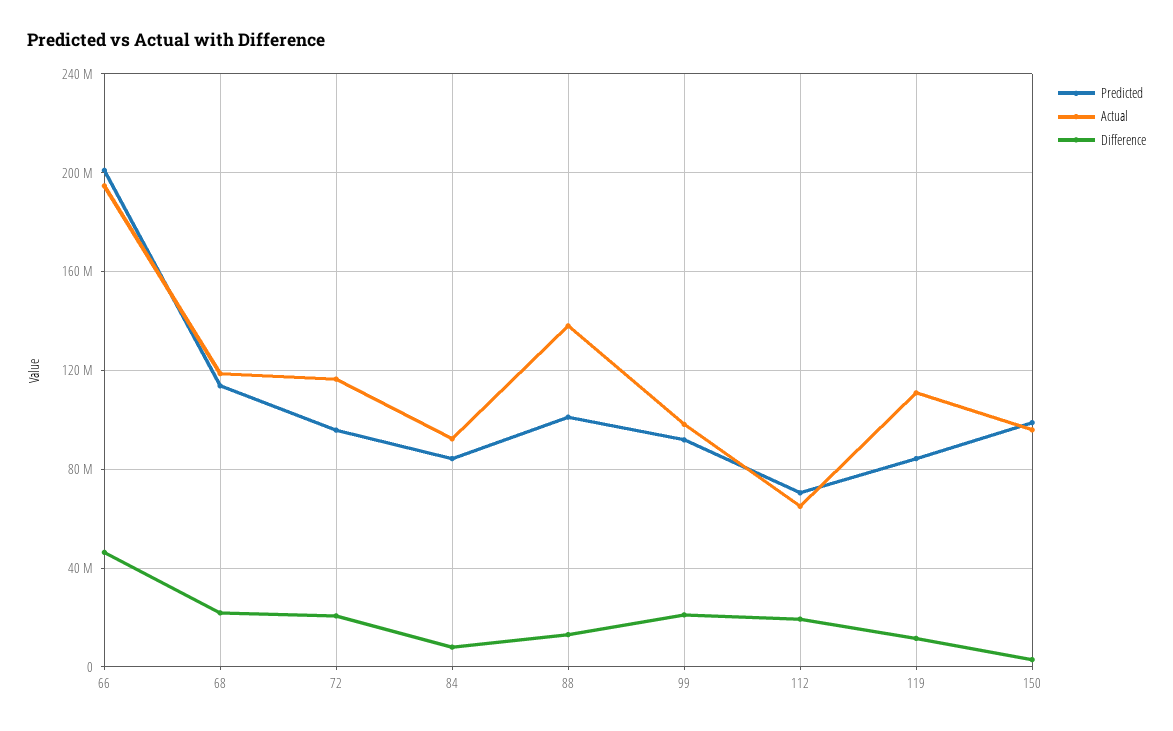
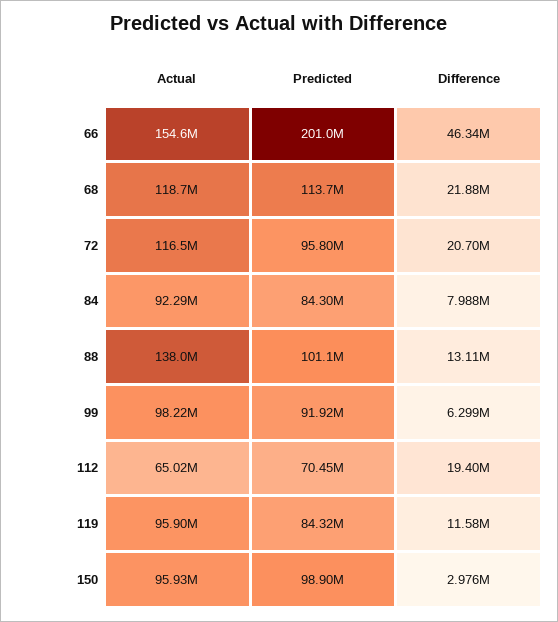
  {
    "Predicted": {
      "66": 201000000,
      "68": 113700000,
      "72": 95800000,
      "84": 84300000,
      "88": 101100000,
      "99": 91920000,
      "112": 70450000,
      "119": 84320000,
      "150": 98900000
    },
    "Actual": {
-     "66": 195000000,
+     "66": 154600000,
      "68": 118700000,
      "72": 116500000,
      "84": 92290000,
      "88": 138000000,
      "99": 98220000,
      "112": 65020000,
-     "119": 110000000,
+     "119": 95900000,
      "150": 95930000
    },
    "Difference": {
      "66": 46340000,
      "68": 21880000,
      "72": 20700000,
      "84": 7988000,
      "88": 13110000,
-     "99": 20000000,
+     "99": 6299000,
      "112": 19400000,
      "119": 11580000,
      "150": 2976000
    }
  }

